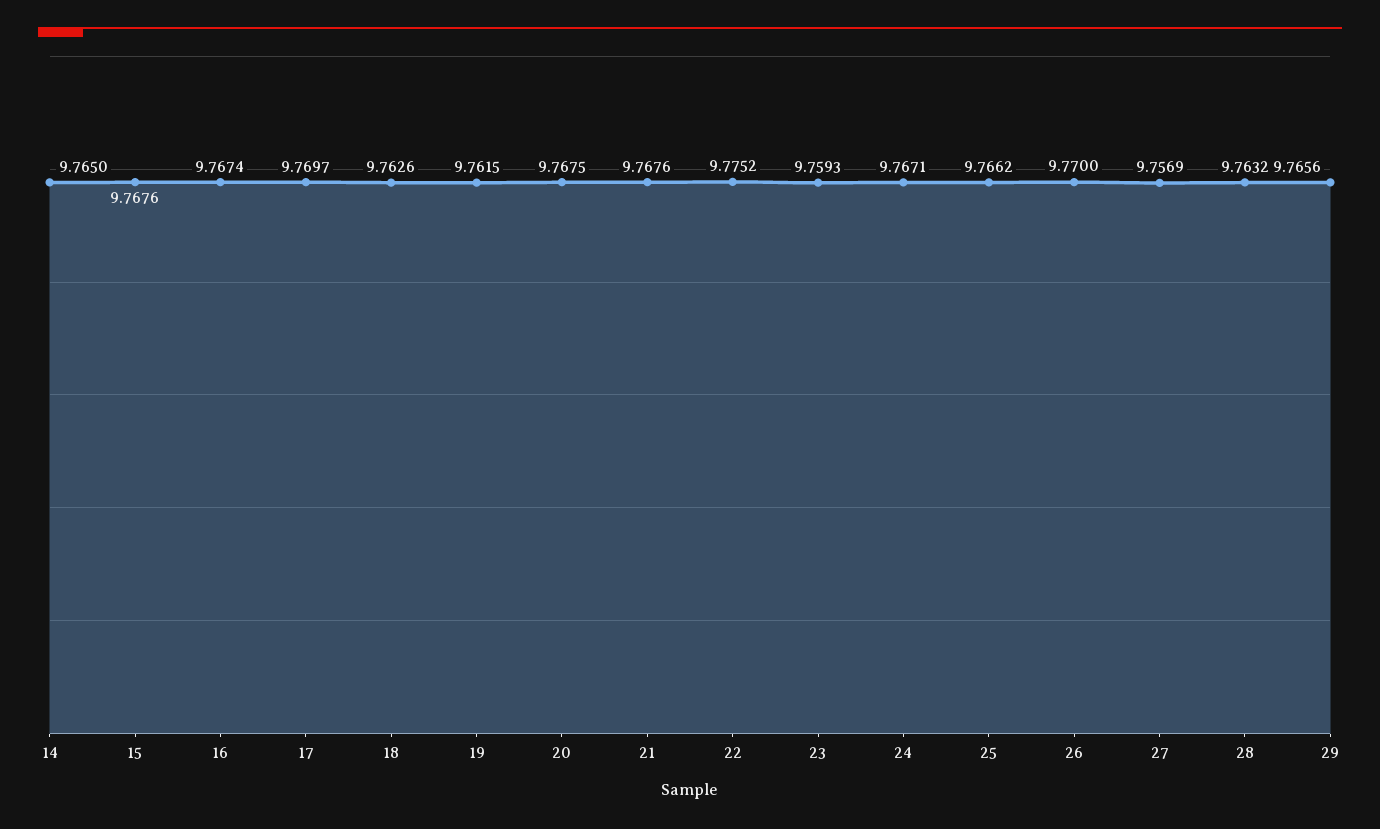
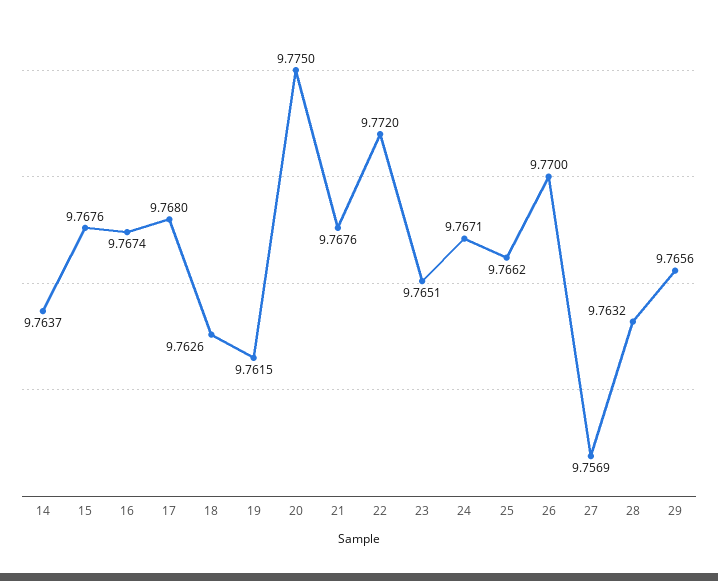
  {
-   "14": 9.765,
+   "14": 9.7637,
    "15": 9.7676,
    "16": 9.7674,
-   "17": 9.7697,
+   "17": 9.768,
    "18": 9.7626,
    "19": 9.7615,
-   "20": 9.7675,
+   "20": 9.775,
    "21": 9.7676,
-   "22": 9.7752,
+   "22": 9.772,
-   "23": 9.7593,
+   "23": 9.7651,
    "24": 9.7671,
    "25": 9.7662,
    "26": 9.77,
    "27": 9.7569,
    "28": 9.7632,
    "29": 9.7656
  }

